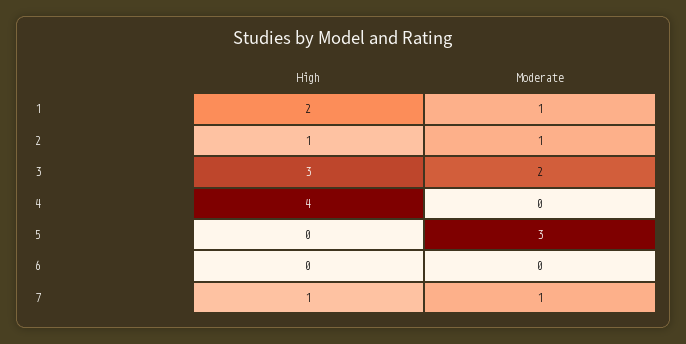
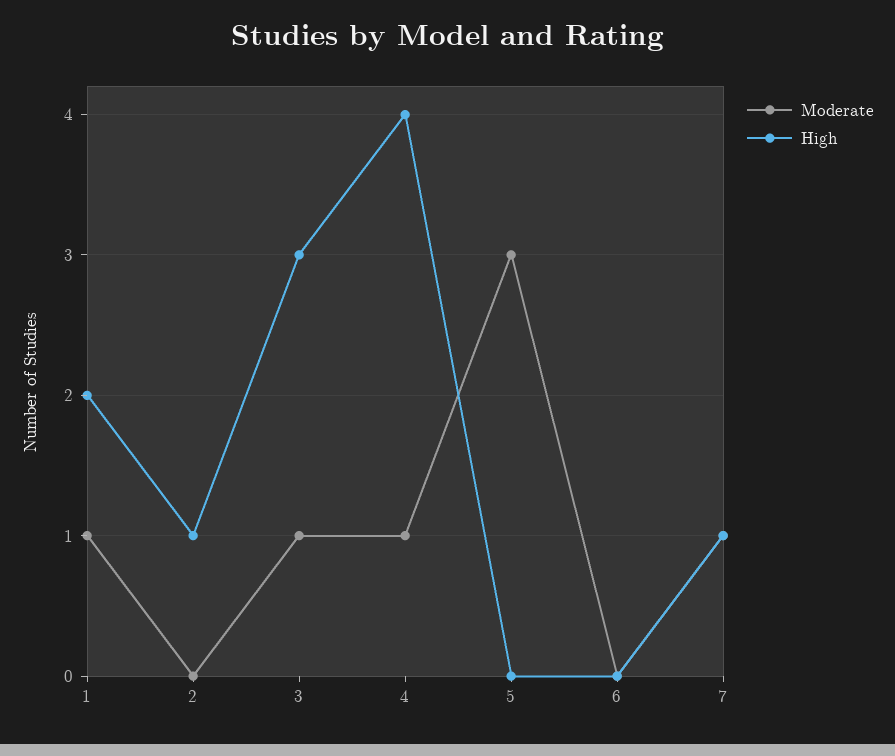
  {
    "High": {
      "1": 2,
      "2": 1,
      "3": 3,
      "4": 4,
      "5": 0,
      "6": 0,
      "7": 1
    },
    "Moderate": {
      "1": 1,
-     "2": 1,
+     "2": 0,
-     "3": 2,
+     "3": 1,
-     "4": 0,
+     "4": 1,
      "5": 3,
      "6": 0,
      "7": 1
    }
  }

